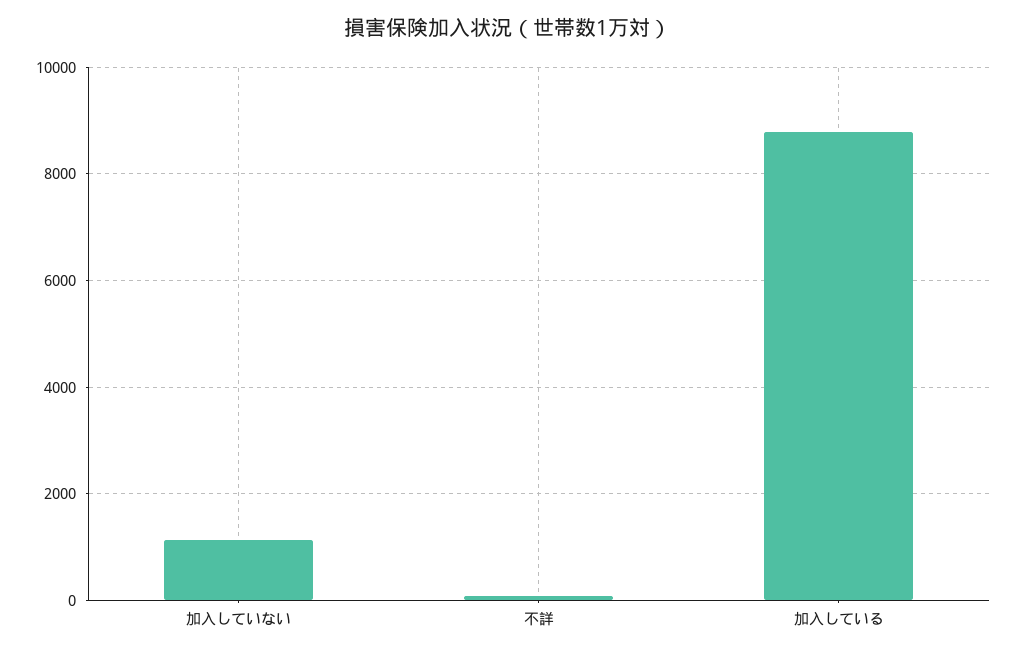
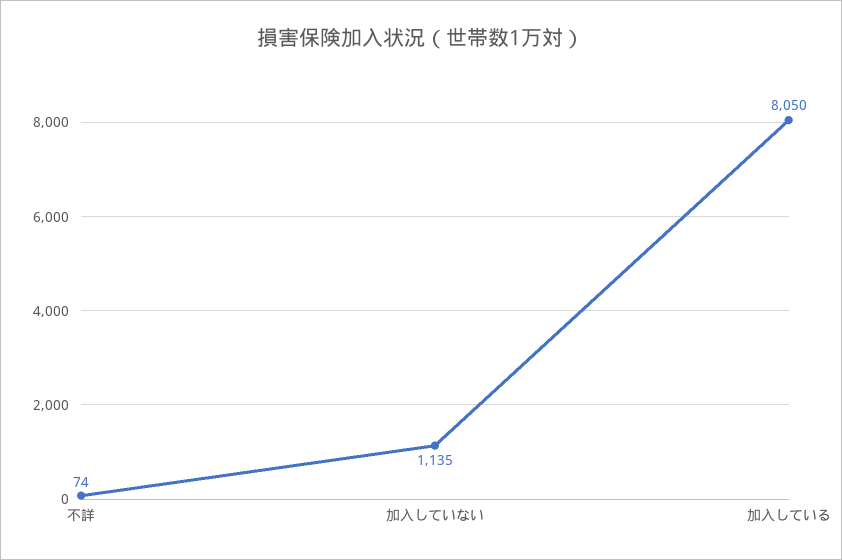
  {
    "加入していない": 1135,
    "不詳": 74,
-   "加入している": 8800
+   "加入している": 8050
  }

